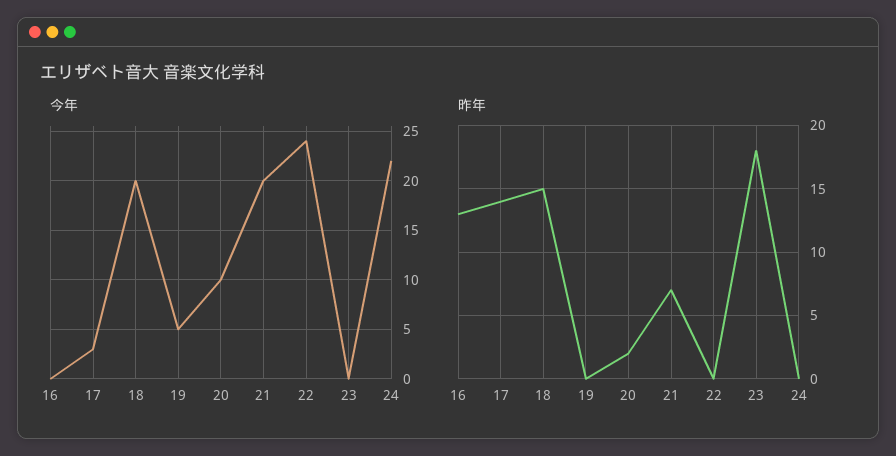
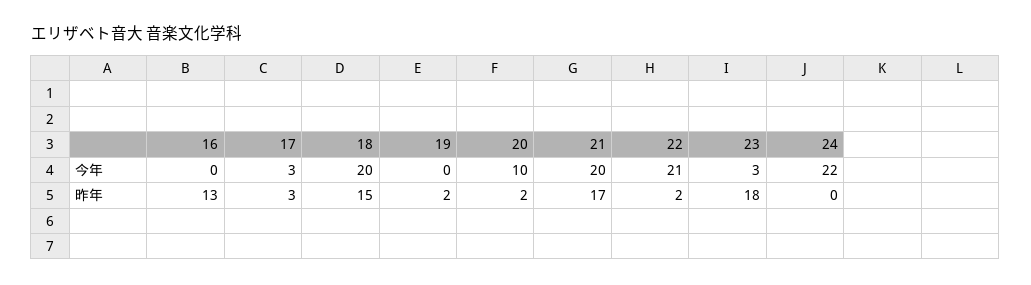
  {
    "今年": {
      "16": 0,
      "17": 3,
      "18": 20,
-     "19": 5,
+     "19": 0,
      "20": 10,
      "21": 20,
-     "22": 24,
+     "22": 21,
-     "23": 0,
+     "23": 3,
      "24": 22
    },
    "昨年": {
      "16": 13,
-     "17": 14,
+     "17": 3,
      "18": 15,
-     "19": 0,
+     "19": 2,
      "20": 2,
-     "21": 7,
+     "21": 17,
-     "22": 0,
+     "22": 2,
      "23": 18,
      "24": 0
    }
  }

